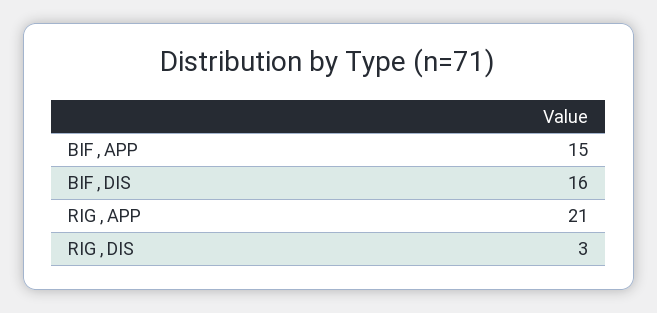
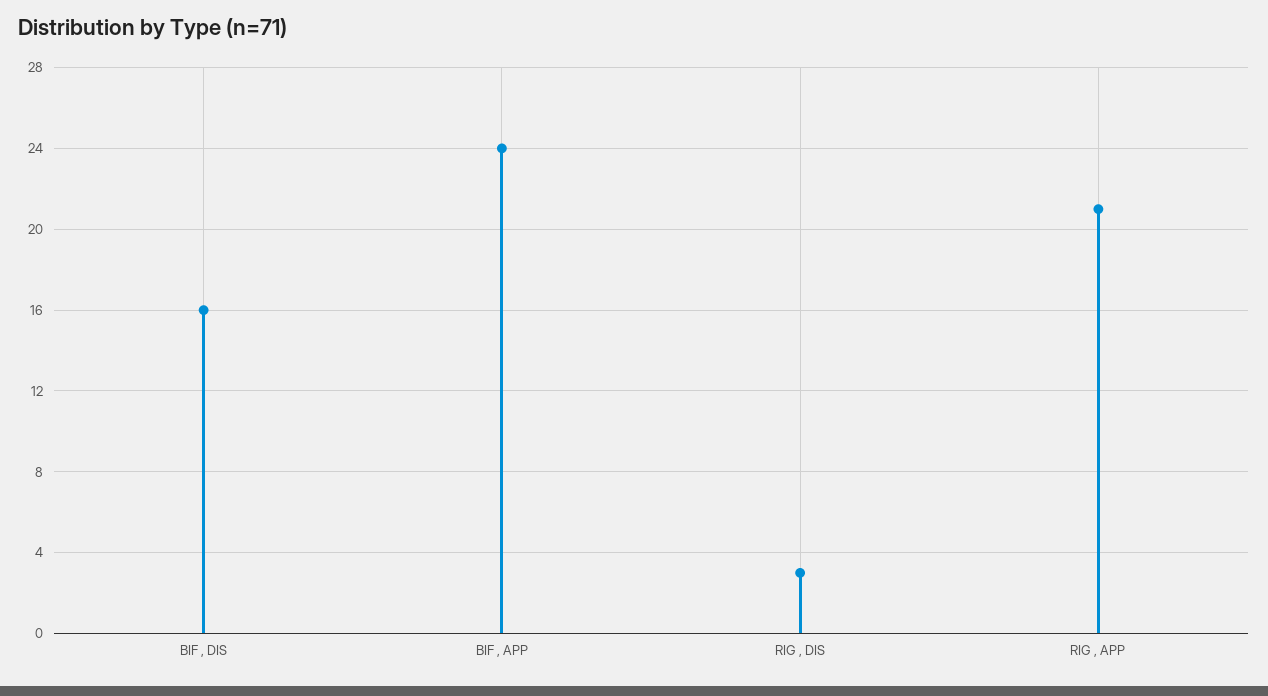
  {
-   "BIF , APP": 15,
+   "BIF , APP": 24,
    "BIF , DIS": 16,
    "RIG , APP": 21,
    "RIG , DIS": 3
  }

